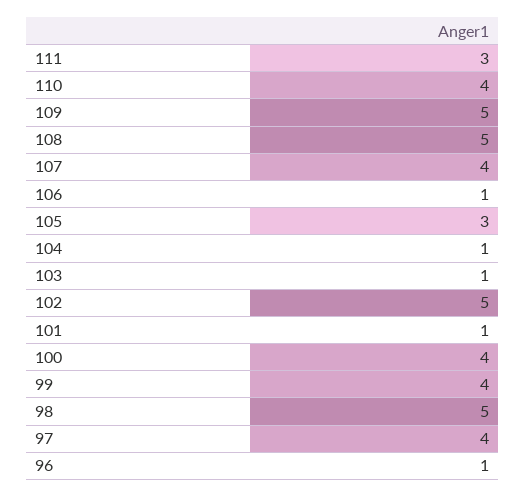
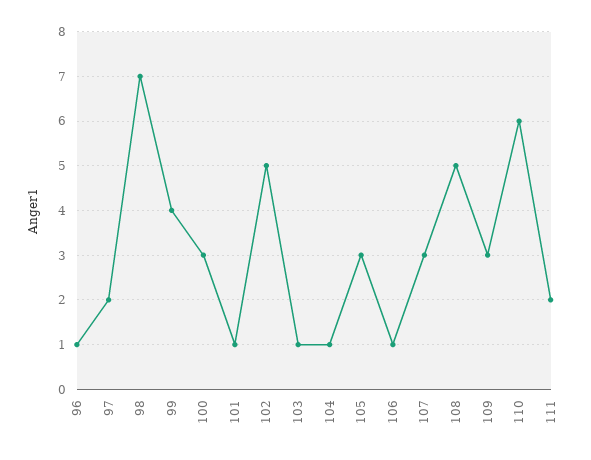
  {
-   "111": 3,
+   "111": 2,
-   "110": 4,
+   "110": 6,
-   "109": 5,
+   "109": 3,
    "108": 5,
-   "107": 4,
+   "107": 3,
    "106": 1,
    "105": 3,
    "104": 1,
    "103": 1,
    "102": 5,
    "101": 1,
-   "100": 4,
+   "100": 3,
    "99": 4,
-   "98": 5,
+   "98": 7,
-   "97": 4,
+   "97": 2,
    "96": 1
  }

